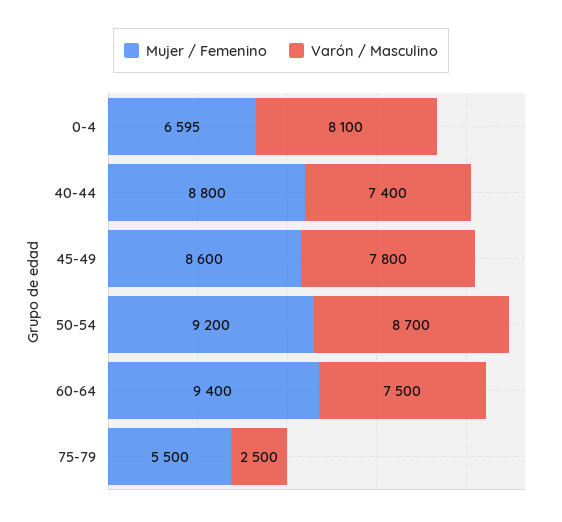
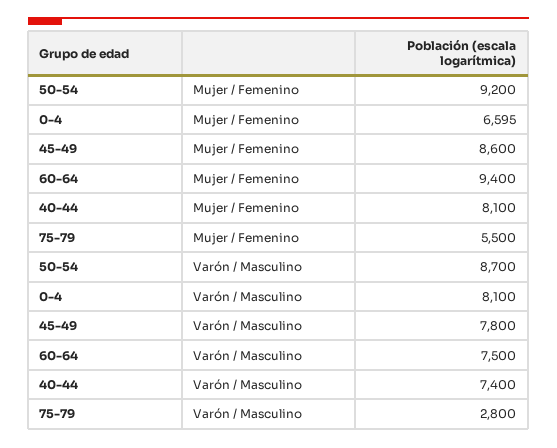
  {
    "Mujer / Femenino": {
      "0-4": 6595,
-     "40-44": 8800,
+     "40-44": 8100,
      "45-49": 8600,
      "50-54": 9200,
      "60-64": 9400,
      "75-79": 5500
    },
    "Varón / Masculino": {
      "0-4": 8100,
      "40-44": 7400,
      "45-49": 7800,
      "50-54": 8700,
      "60-64": 7500,
-     "75-79": 2500
+     "75-79": 2800
    }
  }

